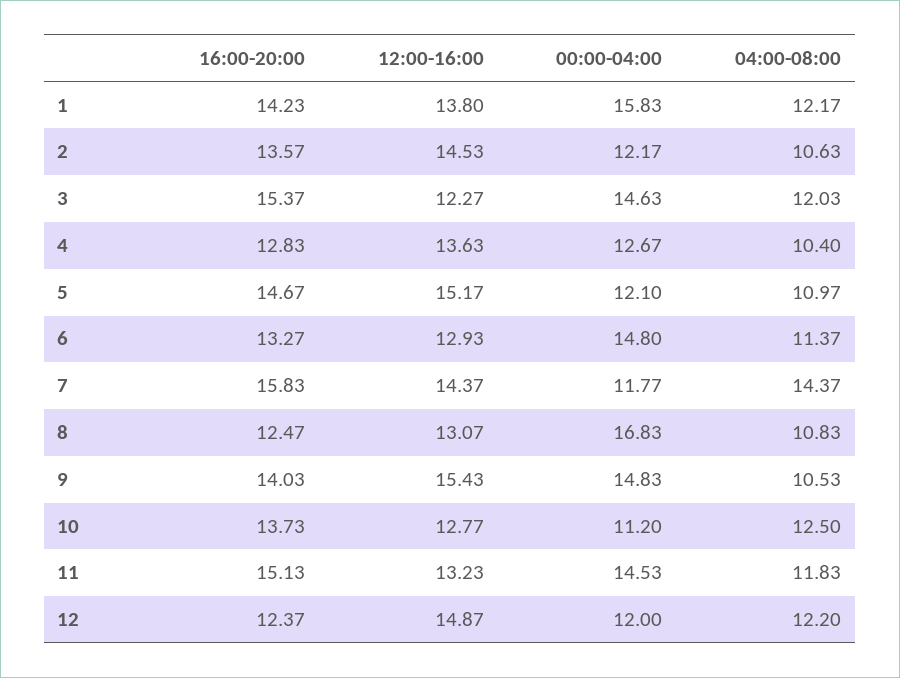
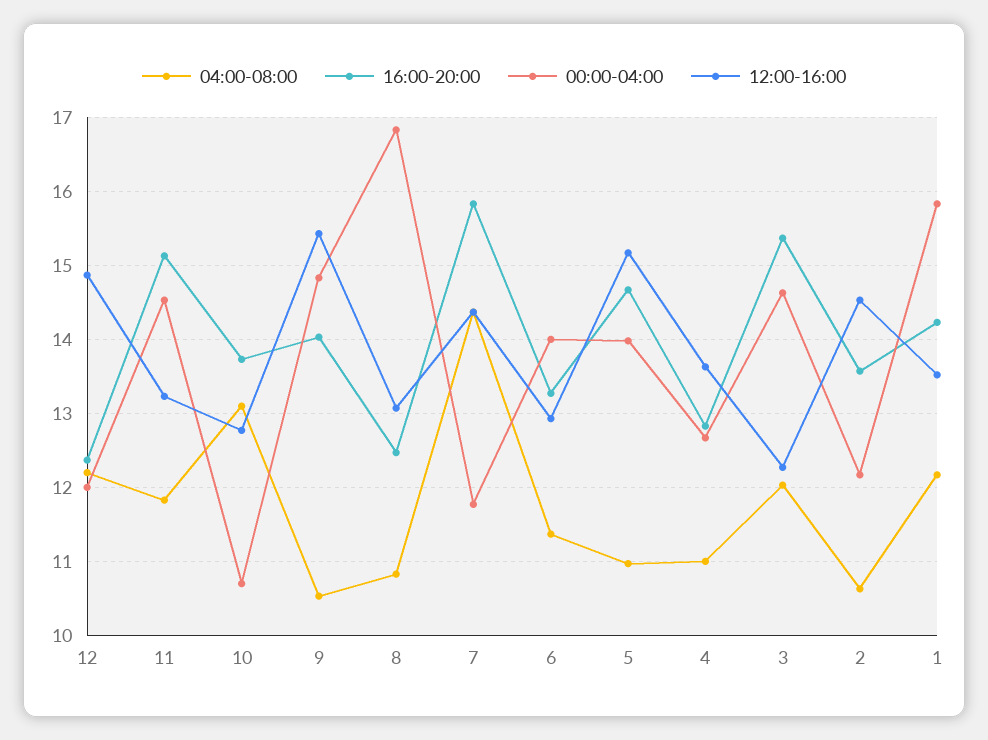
  {
    "16:00-20:00": {
      "1": 14.23,
      "2": 13.57,
      "3": 15.37,
      "4": 12.83,
      "5": 14.67,
      "6": 13.27,
      "7": 15.83,
      "8": 12.47,
      "9": 14.03,
      "10": 13.73,
      "11": 15.13,
      "12": 12.37
    },
    "12:00-16:00": {
-     "1": 13.8,
+     "1": 13.5,
      "2": 14.53,
      "3": 12.27,
      "4": 13.63,
      "5": 15.17,
      "6": 12.93,
      "7": 14.37,
      "8": 13.07,
      "9": 15.43,
      "10": 12.77,
      "11": 13.23,
      "12": 14.87
    },
    "00:00-04:00": {
      "1": 15.83,
      "2": 12.17,
      "3": 14.63,
      "4": 12.67,
-     "5": 12.1,
+     "5": 14,
-     "6": 14.8,
+     "6": 14,
      "7": 11.77,
      "8": 16.83,
      "9": 14.83,
-     "10": 11.2,
+     "10": 10.7,
      "11": 14.53,
      "12": 12
    },
    "04:00-08:00": {
      "1": 12.17,
      "2": 10.63,
      "3": 12.03,
-     "4": 10.4,
+     "4": 11,
      "5": 10.97,
      "6": 11.37,
      "7": 14.37,
      "8": 10.83,
      "9": 10.53,
-     "10": 12.5,
+     "10": 13.1,
      "11": 11.83,
      "12": 12.2
    }
  }

